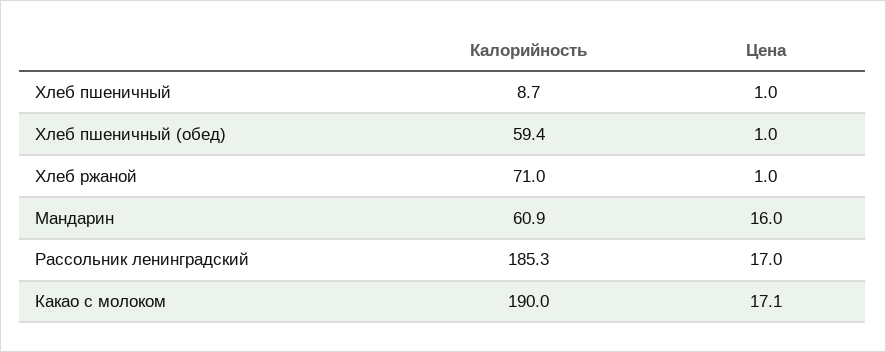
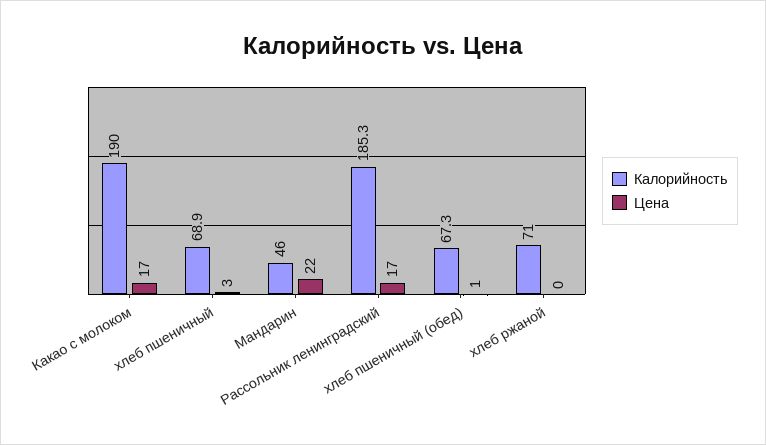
  {
    "Калорийность": {
-     "Хлеб пшеничный": 8.7,
+     "Хлеб пшеничный": 68.9,
-     "Хлеб пшеничный (обед)": 59.4,
+     "Хлеб пшеничный (обед)": 67.3,
      "Хлеб ржаной": 71,
-     "Мандарин": 60.9,
+     "Мандарин": 46,
      "Рассольник ленинградский": 185.3,
      "Какао с молоком": 190
    },
    "Цена": {
-     "Хлеб пшеничный": 1,
+     "Хлеб пшеничный": 3,
      "Хлеб пшеничный (обед)": 1,
-     "Хлеб ржаной": 1,
+     "Хлеб ржаной": 0,
-     "Мандарин": 16,
+     "Мандарин": 22,
      "Рассольник ленинградский": 17,
-     "Какао с молоком": 17.1
+     "Какао с молоком": 17
    }
  }

